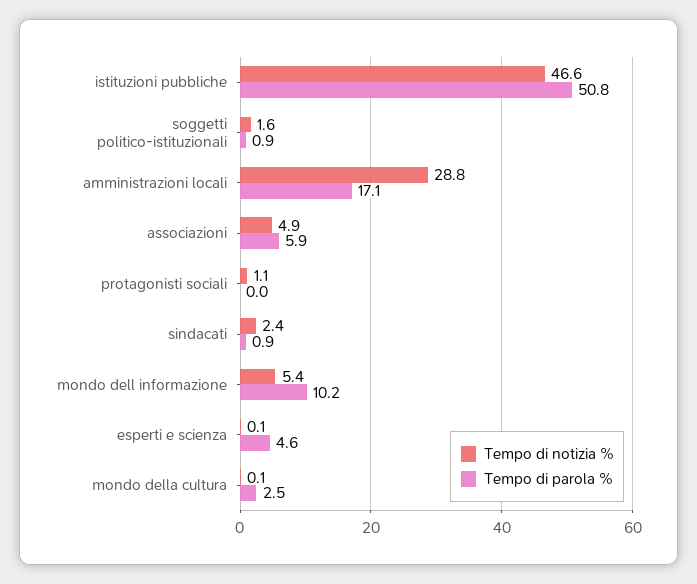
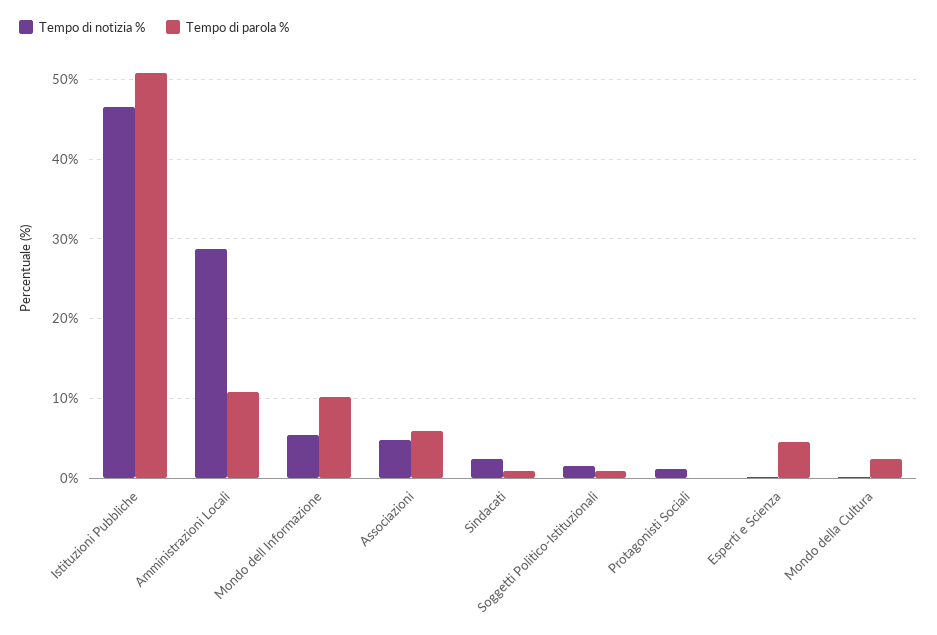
  {
    "Tempo di notizia %": {
      "istituzioni pubbliche": 46.6,
      "soggetti politico-istituzionali": 1.6,
      "amministrazioni locali": 28.8,
      "associazioni": 4.9,
      "protagonisti sociali": 1.1,
      "sindacati": 2.4,
      "mondo dell informazione": 5.4,
      "esperti e scienza": 0.1,
      "mondo della cultura": 0.1
    },
    "Tempo di parola %": {
      "istituzioni pubbliche": 50.8,
      "soggetti politico-istituzionali": 0.9,
-     "amministrazioni locali": 17.1,
+     "amministrazioni locali": 11,
      "associazioni": 5.9,
      "protagonisti sociali": 0,
      "sindacati": 0.9,
      "mondo dell informazione": 10.2,
      "esperti e scienza": 4.6,
      "mondo della cultura": 2.5
    }
  }

